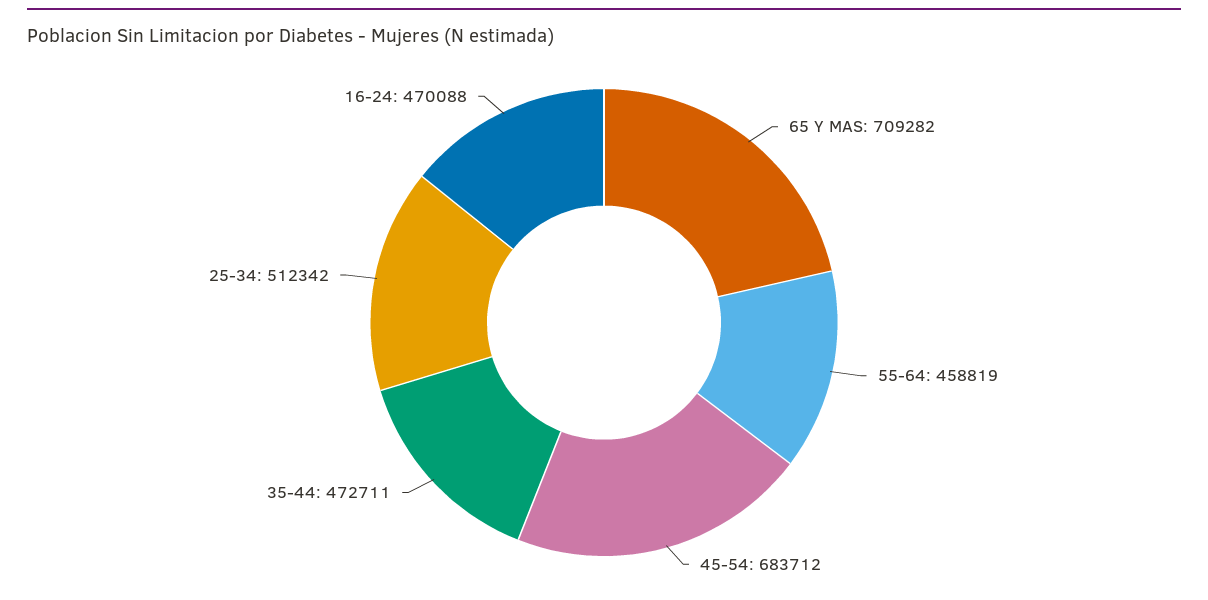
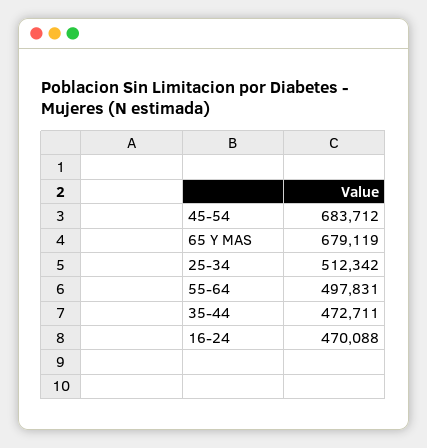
  {
-   "65 Y MAS": 709282,
+   "65 Y MAS": 679119,
-   "55-64": 458819,
+   "55-64": 497831,
    "45-54": 683712,
    "35-44": 472711,
    "25-34": 512342,
    "16-24": 470088
  }

